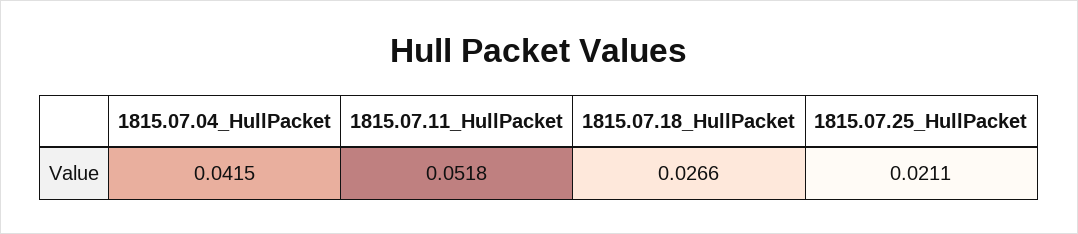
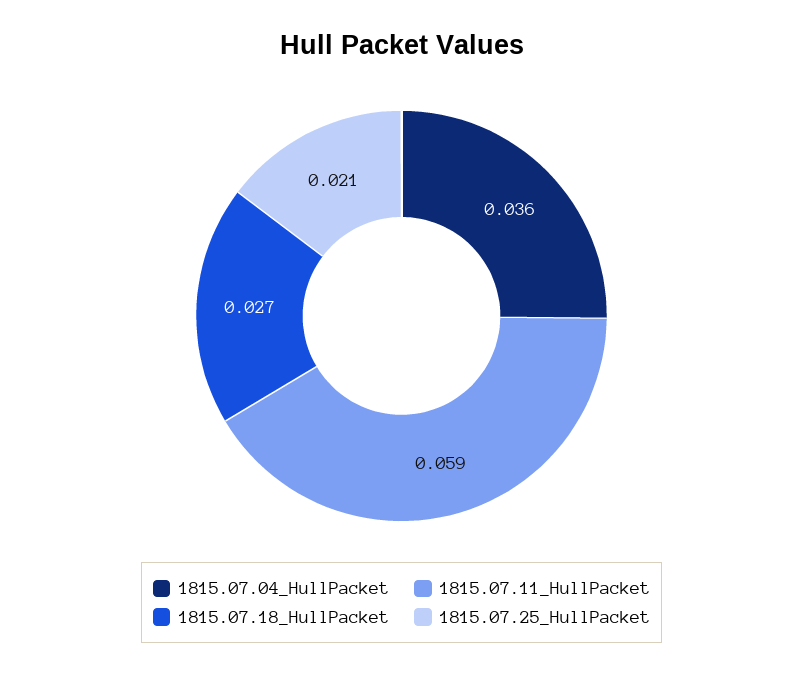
  {
-   "1815.07.04_HullPacket": 0.0415,
+   "1815.07.04_HullPacket": 0.036,
-   "1815.07.11_HullPacket": 0.0518,
+   "1815.07.11_HullPacket": 0.059,
    "1815.07.18_HullPacket": 0.0266,
    "1815.07.25_HullPacket": 0.0211
  }

